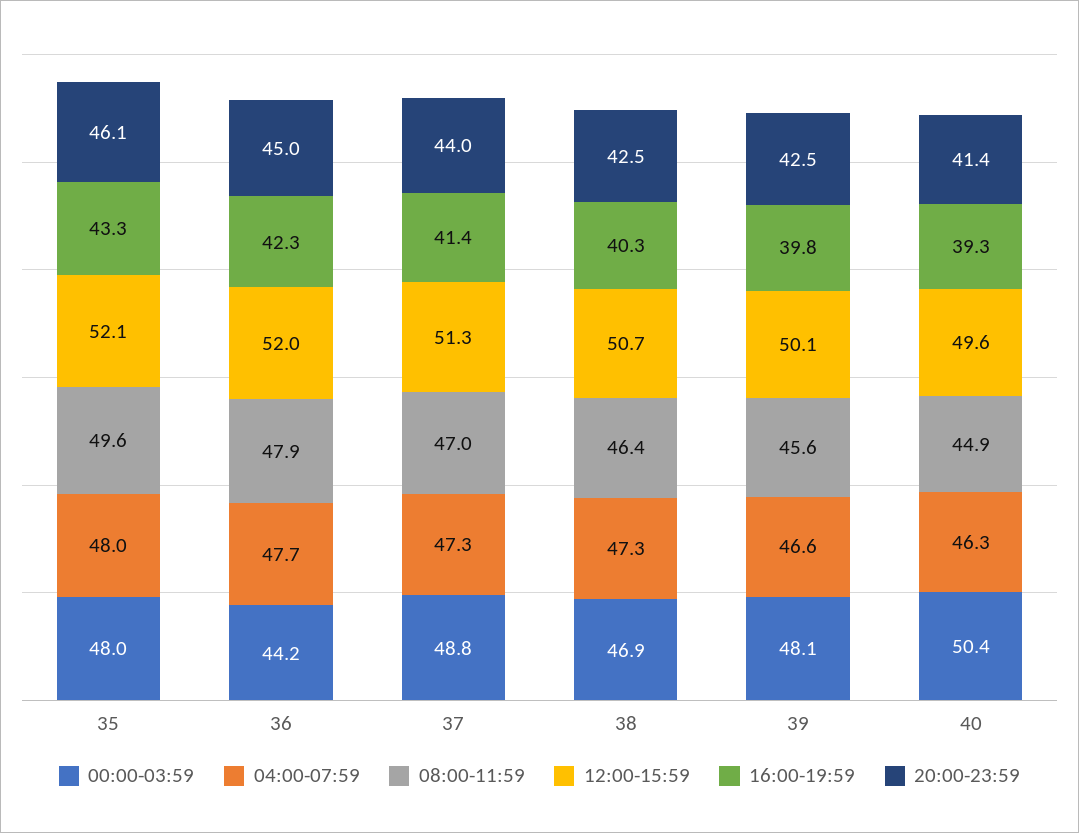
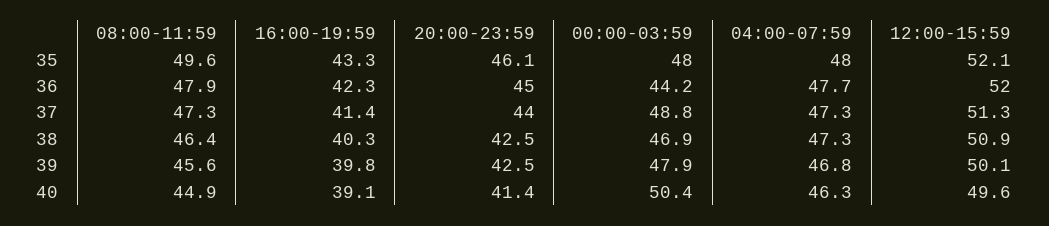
  {
    "00:00-03:59": {
      "35": 48,
      "36": 44.2,
      "37": 48.8,
      "38": 46.9,
-     "39": 48.1,
+     "39": 47.9,
      "40": 50.4
    },
    "04:00-07:59": {
      "35": 48,
      "36": 47.7,
      "37": 47.3,
      "38": 47.3,
-     "39": 46.6,
+     "39": 46.8,
      "40": 46.3
    },
    "08:00-11:59": {
      "35": 49.6,
      "36": 47.9,
-     "37": 47,
+     "37": 47.3,
      "38": 46.4,
      "39": 45.6,
      "40": 44.9
    },
    "12:00-15:59": {
      "35": 52.1,
      "36": 52,
      "37": 51.3,
-     "38": 50.7,
+     "38": 50.9,
      "39": 50.1,
      "40": 49.6
    },
    "16:00-19:59": {
      "35": 43.3,
      "36": 42.3,
      "37": 41.4,
      "38": 40.3,
      "39": 39.8,
-     "40": 39.3
+     "40": 39.1
    },
    "20:00-23:59": {
      "35": 46.1,
      "36": 45,
      "37": 44,
      "38": 42.5,
      "39": 42.5,
      "40": 41.4
    }
  }

